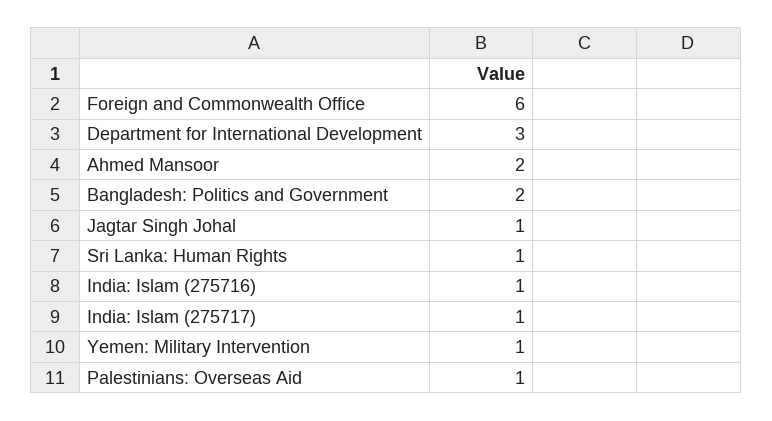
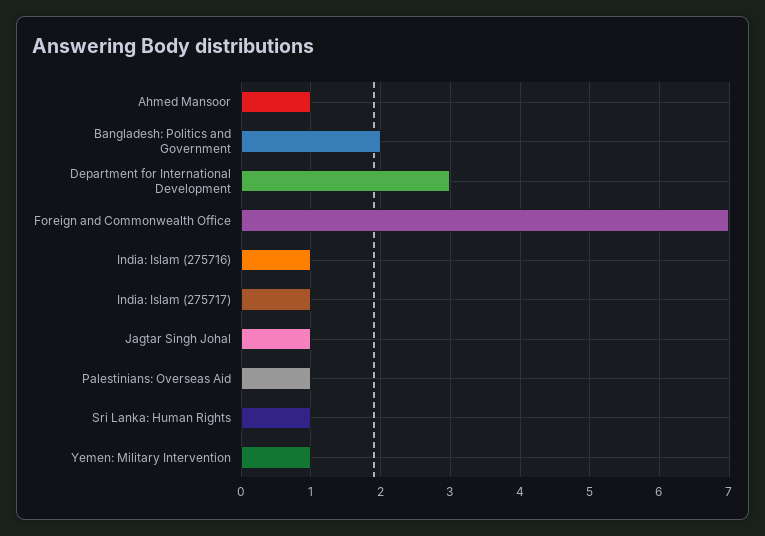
  {
-   "Foreign and Commonwealth Office": 6,
+   "Foreign and Commonwealth Office": 7,
    "Department for International Development": 3,
-   "Ahmed Mansoor": 2,
+   "Ahmed Mansoor": 1,
    "Bangladesh: Politics and Government": 2,
    "Jagtar Singh Johal": 1,
    "Sri Lanka: Human Rights": 1,
    "India: Islam (275716)": 1,
    "India: Islam (275717)": 1,
    "Yemen: Military Intervention": 1,
    "Palestinians: Overseas Aid": 1
  }

